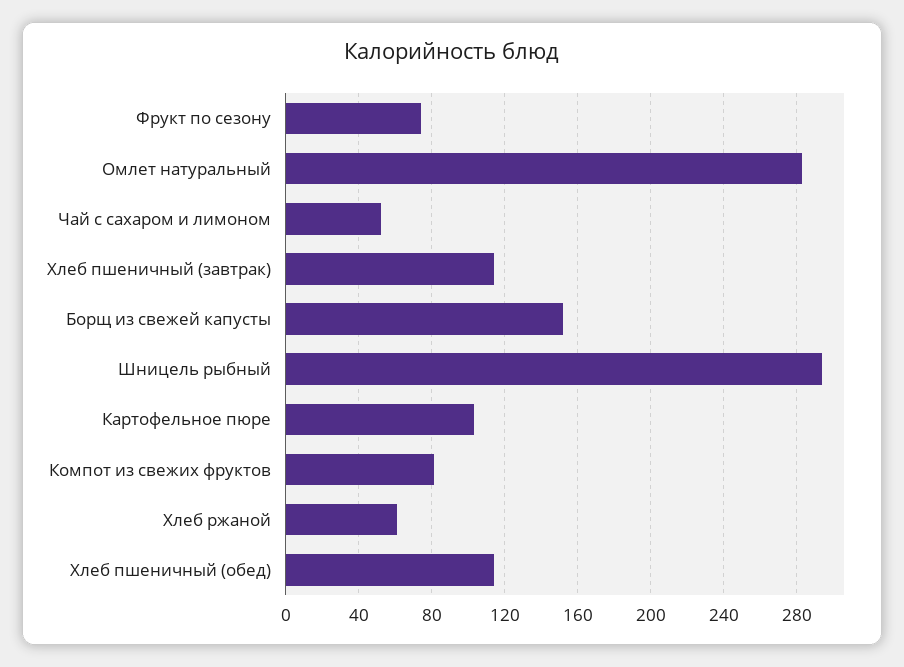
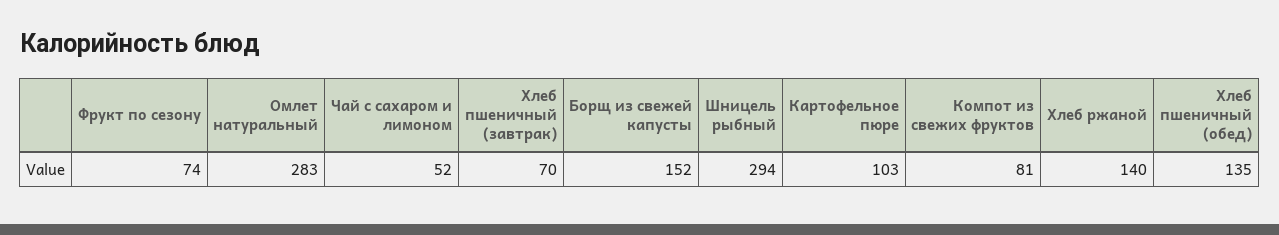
  {
    "Фрукт по сезону": 74,
    "Омлет натуральный": 283,
    "Чай с сахаром и лимоном": 52,
-   "Хлеб пшеничный (завтрак)": 115,
+   "Хлеб пшеничный (завтрак)": 70,
    "Борщ из свежей капусты": 152,
    "Шницель рыбный": 294,
    "Картофельное пюре": 103,
    "Компот из свежих фруктов": 81,
-   "Хлеб ржаной": 60,
+   "Хлеб ржаной": 140,
-   "Хлеб пшеничный (обед)": 115
+   "Хлеб пшеничный (обед)": 135
  }

